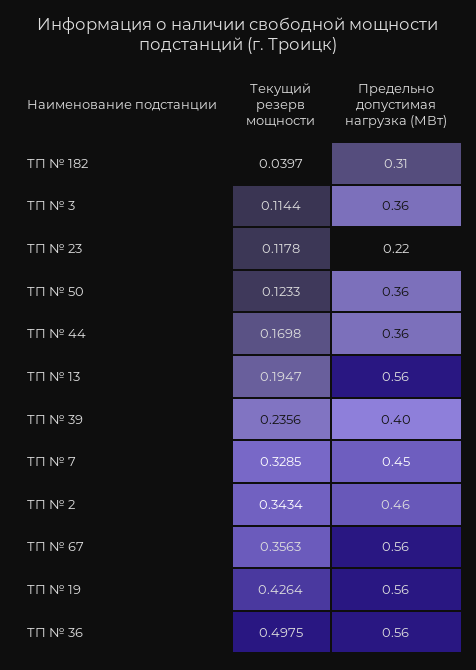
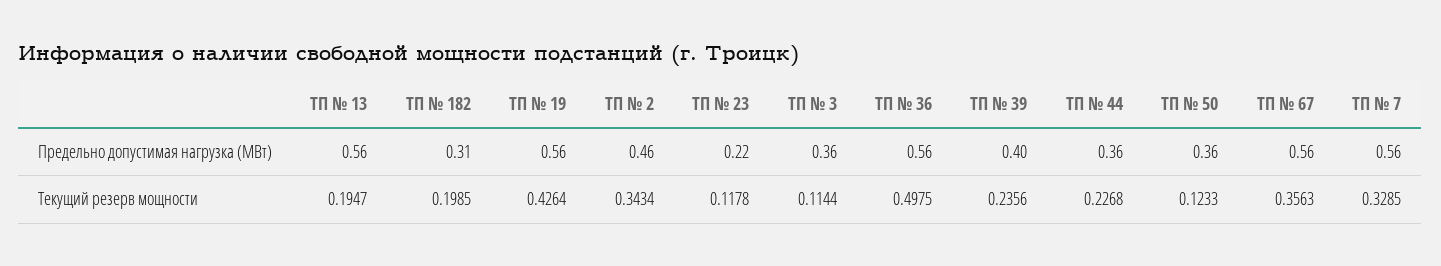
  {
    "Текущий резерв мощности": {
-     "ТП № 182": 0.0397,
+     "ТП № 182": 0.1985,
      "ТП № 3": 0.1144,
      "ТП № 23": 0.1178,
      "ТП № 50": 0.1233,
-     "ТП № 44": 0.1698,
+     "ТП № 44": 0.2268,
      "ТП № 13": 0.1947,
      "ТП № 39": 0.2356,
      "ТП № 7": 0.3285,
      "ТП № 2": 0.3434,
      "ТП № 67": 0.3563,
      "ТП № 19": 0.4264,
      "ТП № 36": 0.4975
    },
    "Предельно допустимая нагрузка (МВт)": {
      "ТП № 182": 0.31,
      "ТП № 3": 0.36,
      "ТП № 23": 0.22,
      "ТП № 50": 0.36,
      "ТП № 44": 0.36,
      "ТП № 13": 0.56,
      "ТП № 39": 0.4,
-     "ТП № 7": 0.45,
+     "ТП № 7": 0.56,
      "ТП № 2": 0.46,
      "ТП № 67": 0.56,
      "ТП № 19": 0.56,
      "ТП № 36": 0.56
    }
  }

